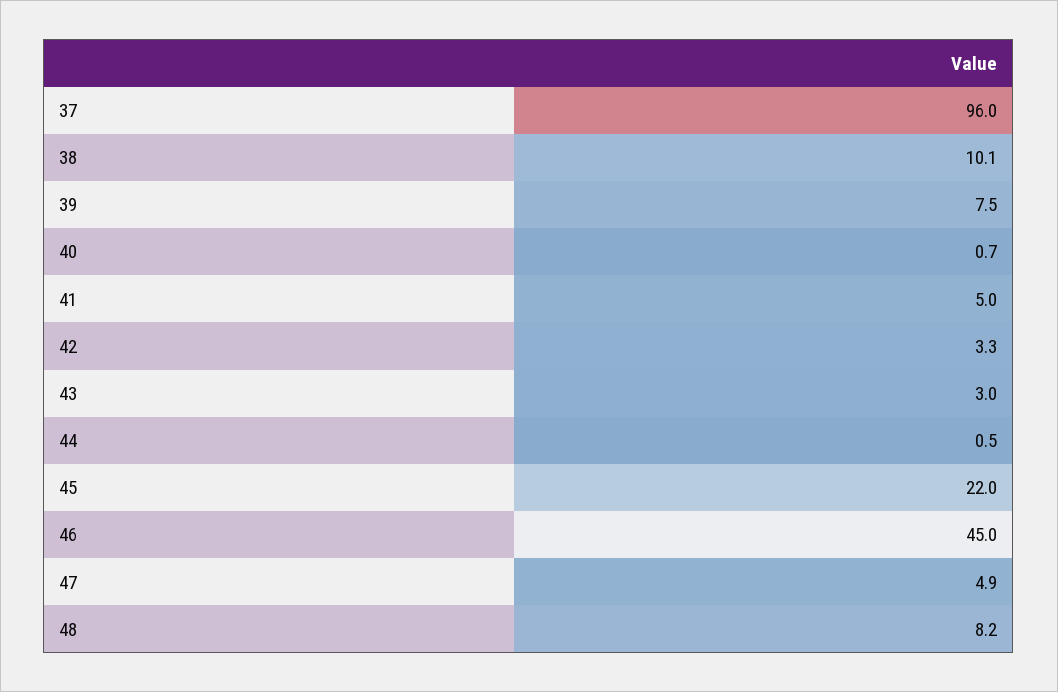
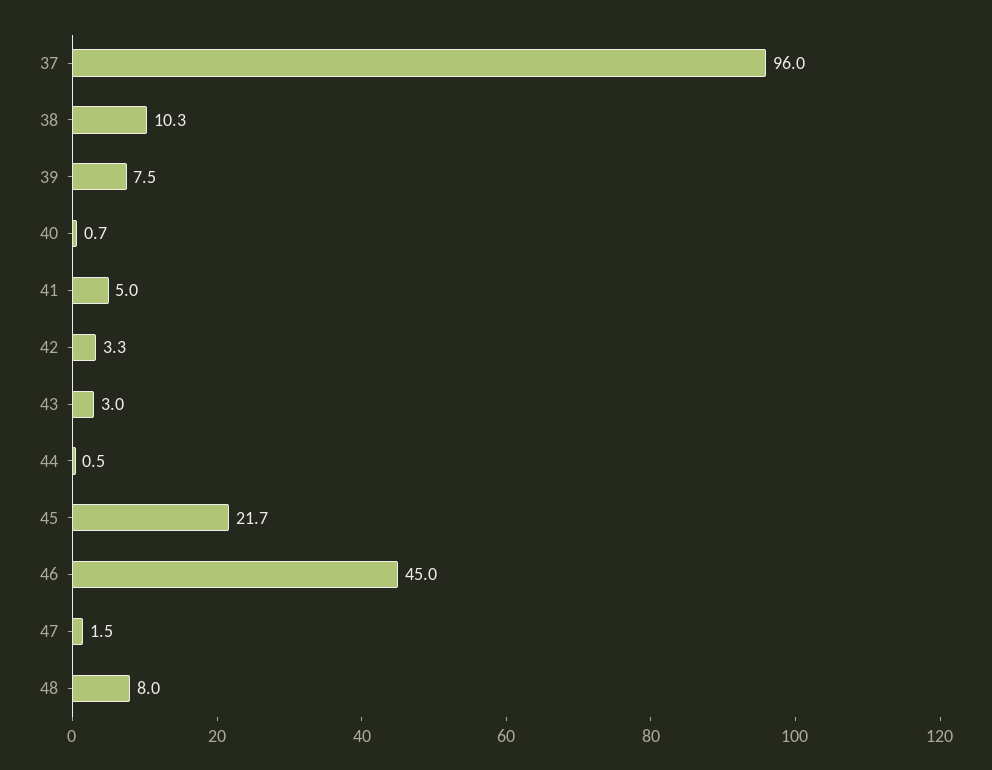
  {
    "37": 96,
-   "38": 10.1,
+   "38": 10.3,
    "39": 7.5,
    "40": 0.7,
    "41": 5,
    "42": 3.3,
    "43": 3,
    "44": 0.5,
-   "45": 22,
+   "45": 21.7,
    "46": 45,
-   "47": 4.9,
+   "47": 1.5,
-   "48": 8.2
+   "48": 8
  }

